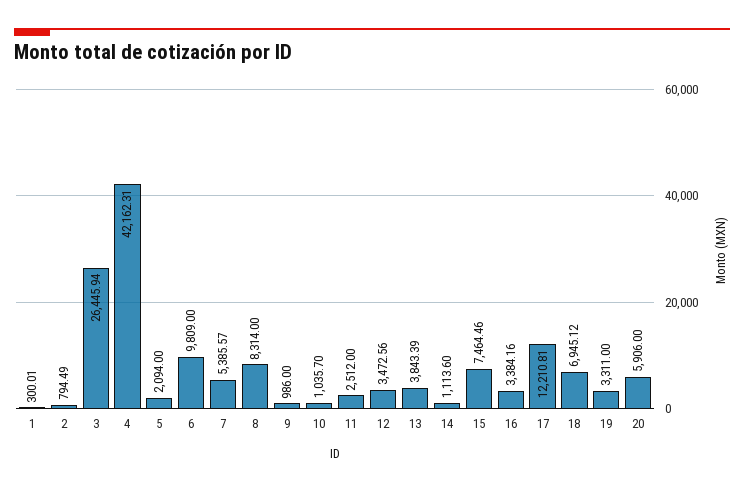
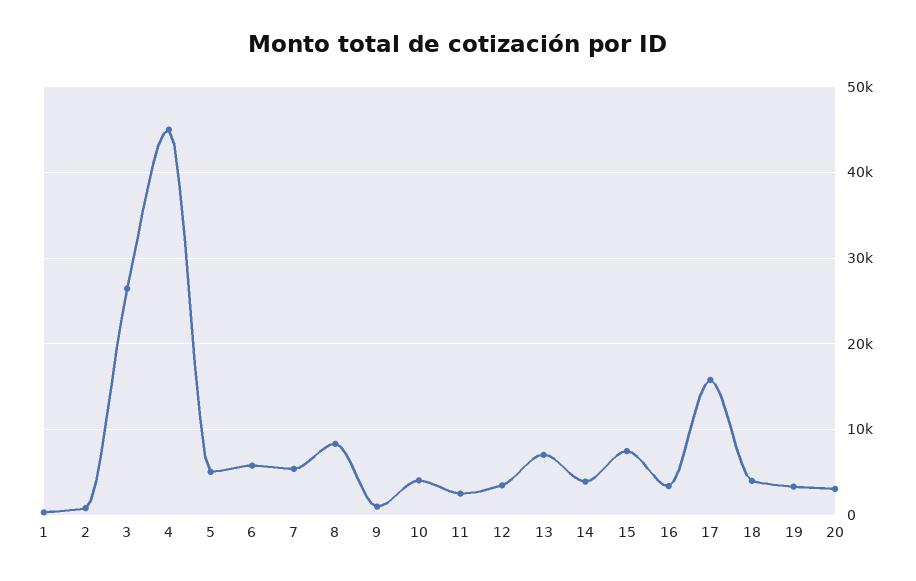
  {
    "1": 300.01,
    "2": 794.49,
    "3": 26445.94,
-   "4": 42162.31,
+   "4": 45000,
-   "5": 2094,
+   "5": 5000,
-   "6": 9809,
+   "6": 6000,
    "7": 5385.57,
    "8": 8314,
    "9": 986,
-   "10": 1035.7,
+   "10": 4000,
    "11": 2512,
    "12": 3472.56,
-   "13": 3843.39,
+   "13": 7000,
-   "14": 1113.6,
+   "14": 4000,
    "15": 7464.46,
    "16": 3384.16,
-   "17": 12210.81,
+   "17": 16000,
-   "18": 6945.12,
+   "18": 4000,
    "19": 3311,
-   "20": 5906
+   "20": 3000
  }

